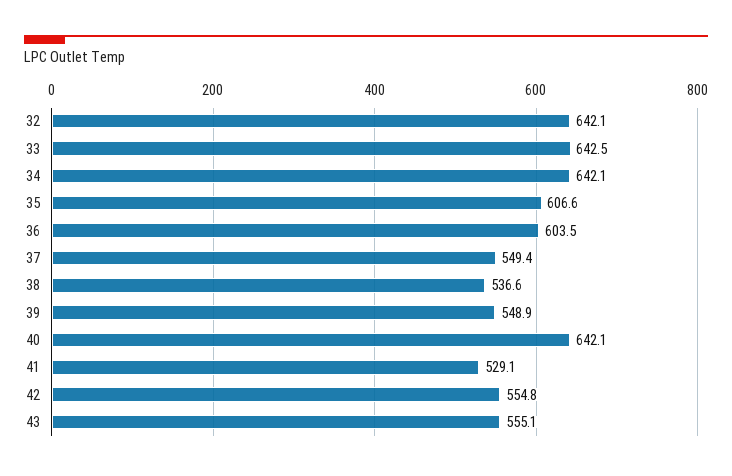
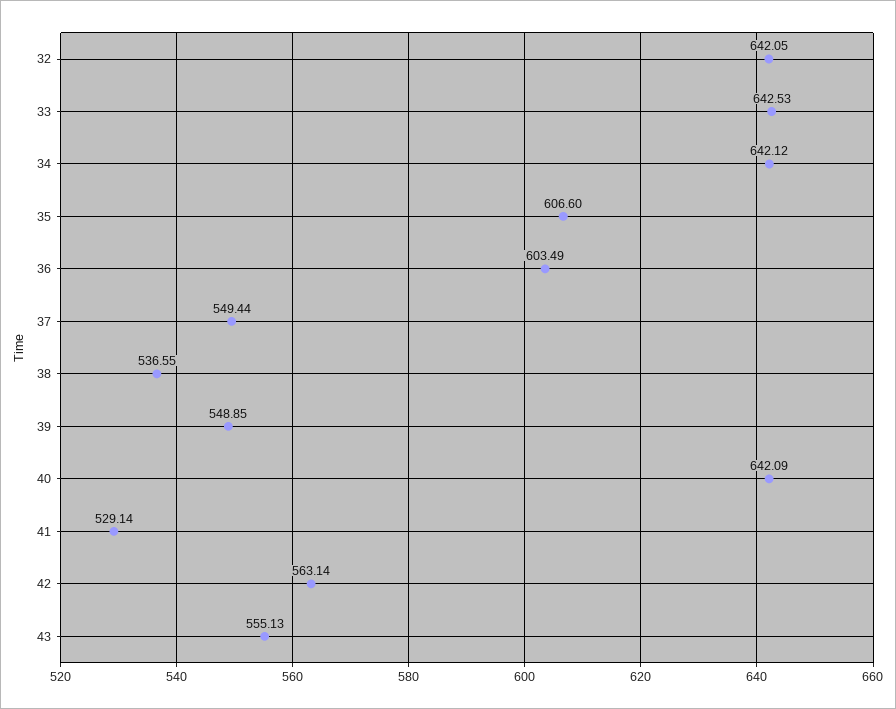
  {
    "32": 642.05,
    "33": 642.53,
    "34": 642.12,
    "35": 606.6,
    "36": 603.49,
    "37": 549.44,
    "38": 536.55,
    "39": 548.85,
    "40": 642.09,
    "41": 529.14,
-   "42": 554.8,
+   "42": 563.14,
    "43": 555.13
  }

